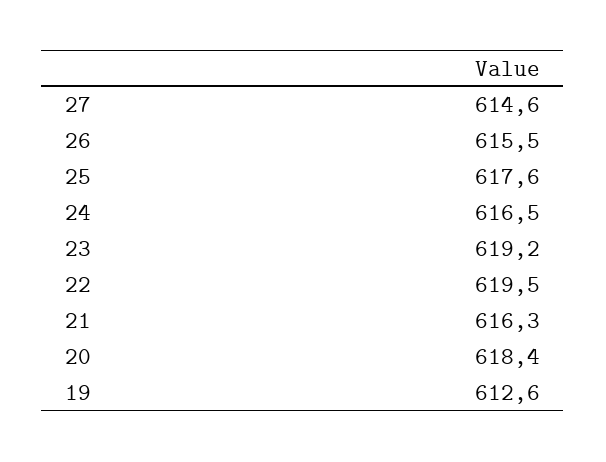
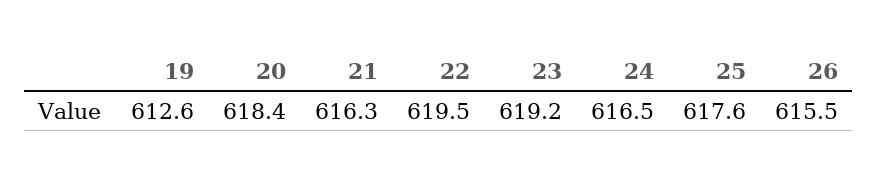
  {
-   "27": 614.6,
    "26": 615.5,
    "25": 617.6,
    "24": 616.5,
    "23": 619.2,
    "22": 619.5,
    "21": 616.3,
    "20": 618.4,
    "19": 612.6
  }

